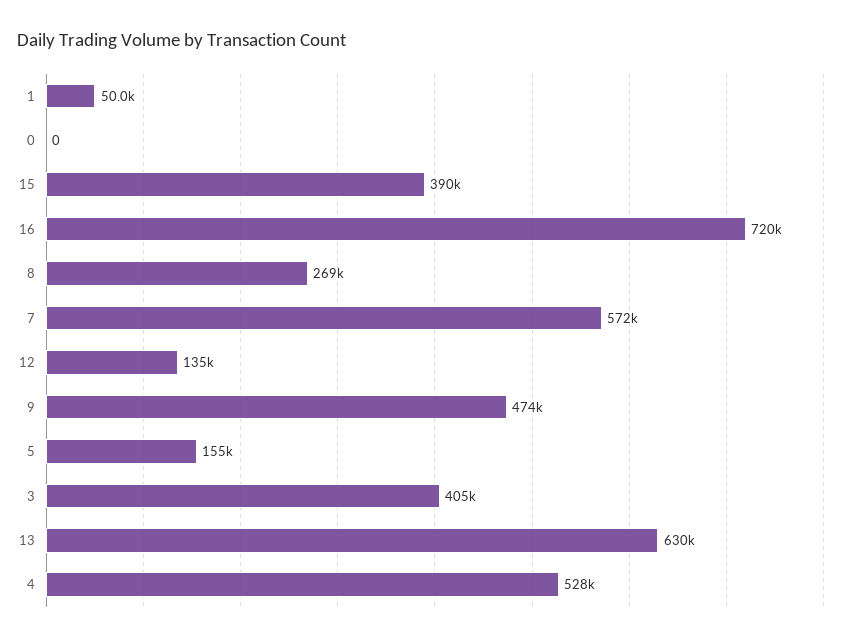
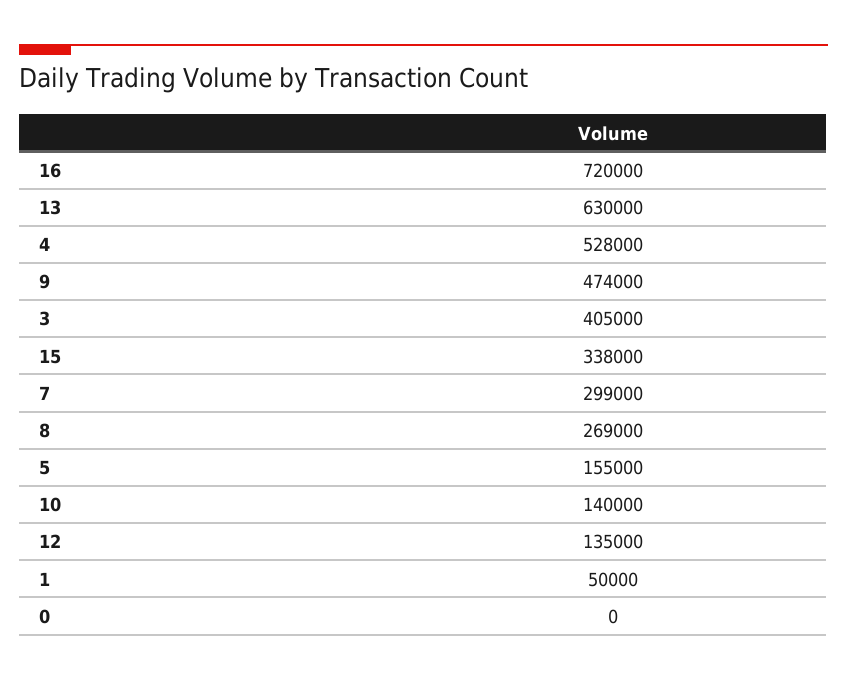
  {
    "1": 50000,
    "0": 0,
-   "15": 390000,
+   "15": 338000,
    "16": 720000,
    "8": 269000,
-   "7": 572000,
+   "7": 299000,
    "12": 135000,
    "9": 474000,
    "5": 155000,
    "3": 405000,
    "13": 630000,
-   "4": 528000
+   "4": 528000,
+   "10": 140000
  }

